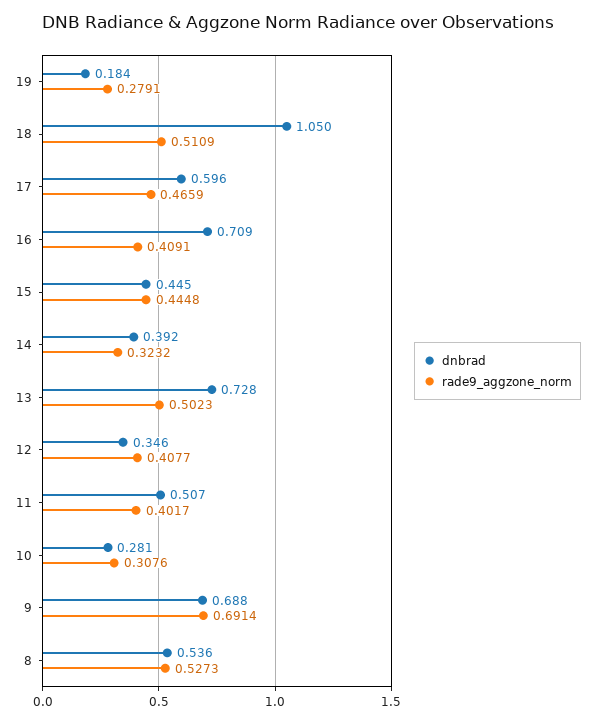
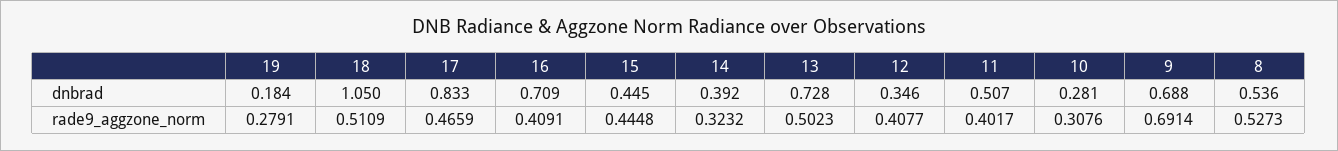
  {
    "dnbrad": {
      "19": 0.184,
      "18": 1.05,
-     "17": 0.596,
+     "17": 0.833,
      "16": 0.709,
      "15": 0.445,
      "14": 0.392,
      "13": 0.728,
      "12": 0.346,
      "11": 0.507,
      "10": 0.281,
      "9": 0.688,
      "8": 0.536
    },
    "rade9_aggzone_norm": {
      "19": 0.2791,
      "18": 0.5109,
      "17": 0.4659,
      "16": 0.4091,
      "15": 0.4448,
      "14": 0.3232,
      "13": 0.5023,
      "12": 0.4077,
      "11": 0.4017,
      "10": 0.3076,
      "9": 0.6914,
      "8": 0.5273
    }
  }

